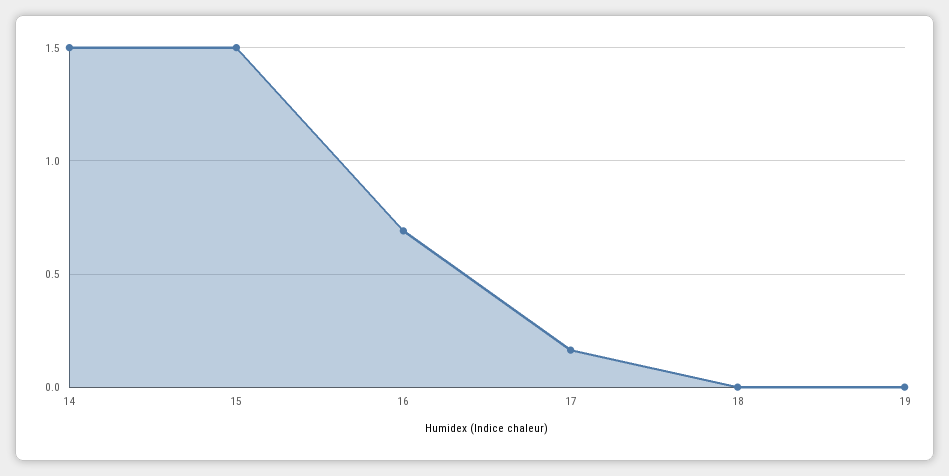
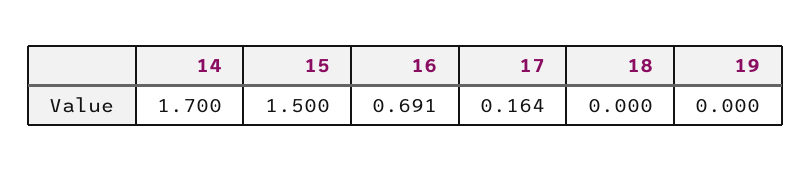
  {
-   "14": 1.5,
+   "14": 1.7,
    "15": 1.5,
    "16": 0.691,
    "17": 0.164,
    "18": 0,
    "19": 0
  }

